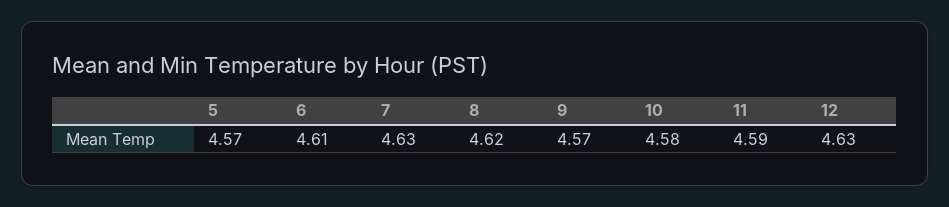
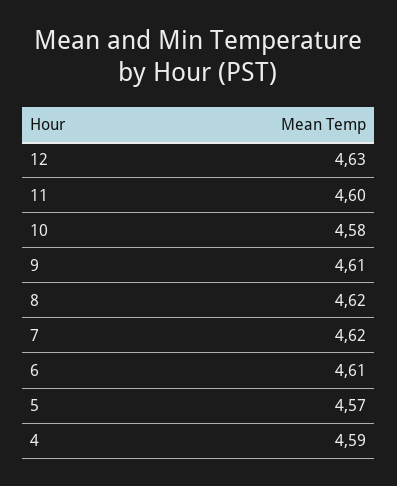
  {
    "5": 4.57,
    "6": 4.61,
-   "7": 4.63,
+   "7": 4.62,
    "8": 4.62,
-   "9": 4.57,
+   "9": 4.61,
    "10": 4.58,
-   "11": 4.59,
+   "11": 4.6,
-   "12": 4.63
+   "12": 4.63,
+   "4": 4.59
  }

